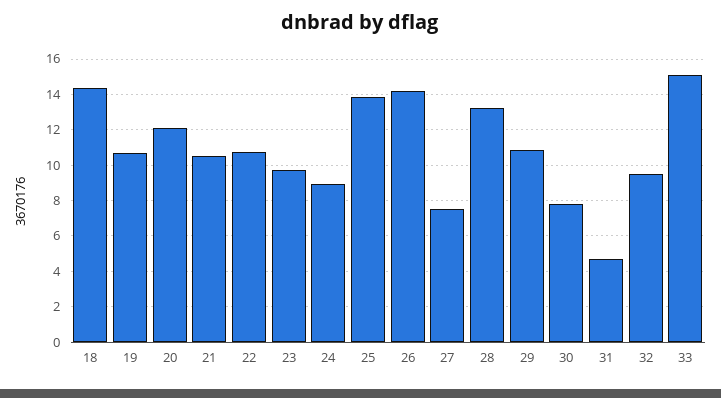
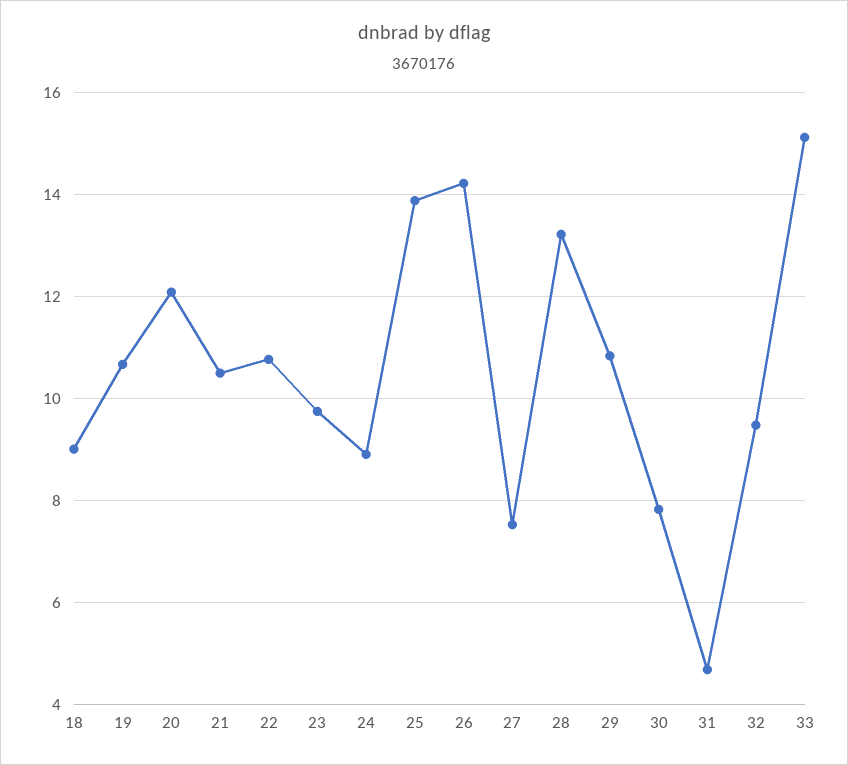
  {
-   "18": 14.5,
+   "18": 9,
    "19": 10.6,
    "20": 12,
    "21": 10.6,
    "22": 10.8,
    "23": 9.8,
    "24": 9,
    "25": 13.8,
    "26": 14.2,
    "27": 7.6,
    "28": 13.2,
    "29": 10.8,
    "30": 7.8,
    "31": 4.6,
    "32": 9.4,
    "33": 15.2
  }

